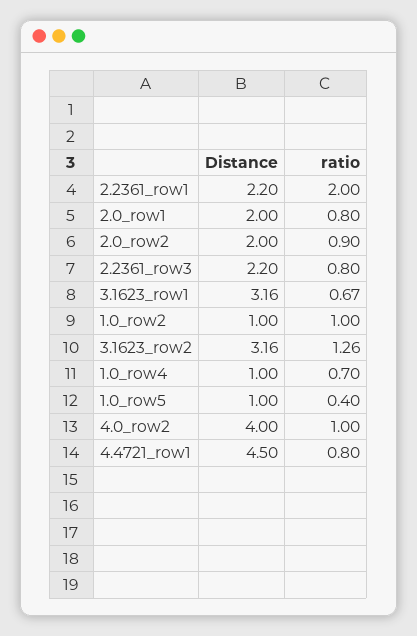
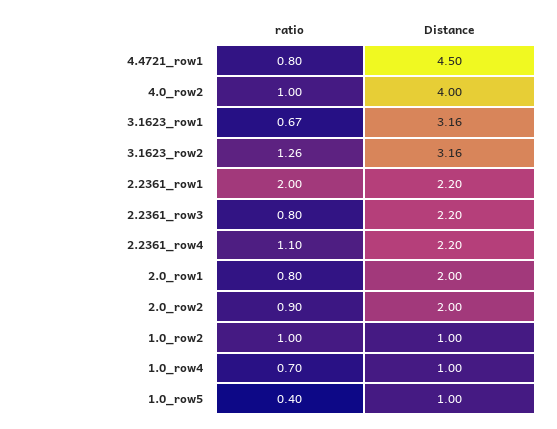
  {
    "Distance": {
      "2.2361_row1": 2.2,
      "2.0_row1": 2,
      "2.0_row2": 2,
      "2.2361_row3": 2.2,
      "3.1623_row1": 3.16,
      "1.0_row2": 1,
      "3.1623_row2": 3.16,
      "1.0_row4": 1,
      "1.0_row5": 1,
      "4.0_row2": 4,
-     "4.4721_row1": 4.5
+     "4.4721_row1": 4.5,
+     "2.2361_row4": 2.2
    },
    "ratio": {
      "2.2361_row1": 2,
      "2.0_row1": 0.8,
      "2.0_row2": 0.9,
      "2.2361_row3": 0.8,
      "3.1623_row1": 0.67,
      "1.0_row2": 1,
      "3.1623_row2": 1.26,
      "1.0_row4": 0.7,
      "1.0_row5": 0.4,
      "4.0_row2": 1,
-     "4.4721_row1": 0.8
+     "4.4721_row1": 0.8,
+     "2.2361_row4": 1.1
    }
  }

